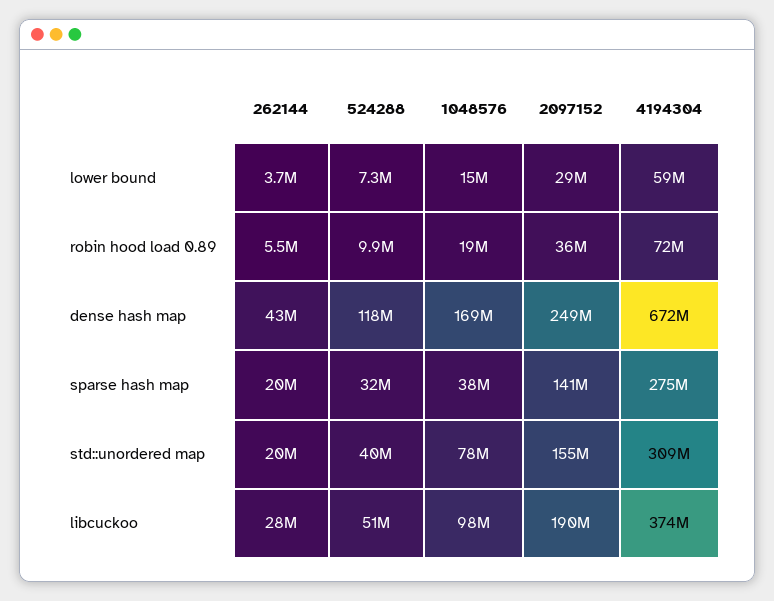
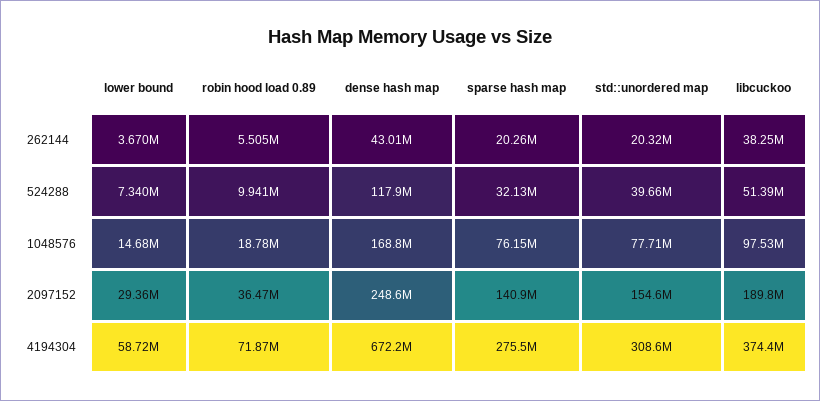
  {
    "262144": {
      "lower bound": 3670000,
      "robin hood load 0.89": 5505000,
      "dense hash map": 43010000,
      "sparse hash map": 20260000,
      "std::unordered map": 20320000,
-     "libcuckoo": 28000000
+     "libcuckoo": 38250000
    },
    "524288": {
      "lower bound": 7340000,
      "robin hood load 0.89": 9941000,
      "dense hash map": 117900000,
      "sparse hash map": 32130000,
      "std::unordered map": 39660000,
      "libcuckoo": 51390000
    },
    "1048576": {
      "lower bound": 14680000,
      "robin hood load 0.89": 18780000,
      "dense hash map": 168800000,
-     "sparse hash map": 38000000,
+     "sparse hash map": 76150000,
      "std::unordered map": 77710000,
      "libcuckoo": 97530000
    },
    "2097152": {
      "lower bound": 29360000,
      "robin hood load 0.89": 36470000,
      "dense hash map": 248600000,
      "sparse hash map": 140900000,
      "std::unordered map": 154600000,
      "libcuckoo": 189800000
    },
    "4194304": {
      "lower bound": 58720000,
      "robin hood load 0.89": 71870000,
      "dense hash map": 672200000,
      "sparse hash map": 275500000,
      "std::unordered map": 308600000,
      "libcuckoo": 374400000
    }
  }

